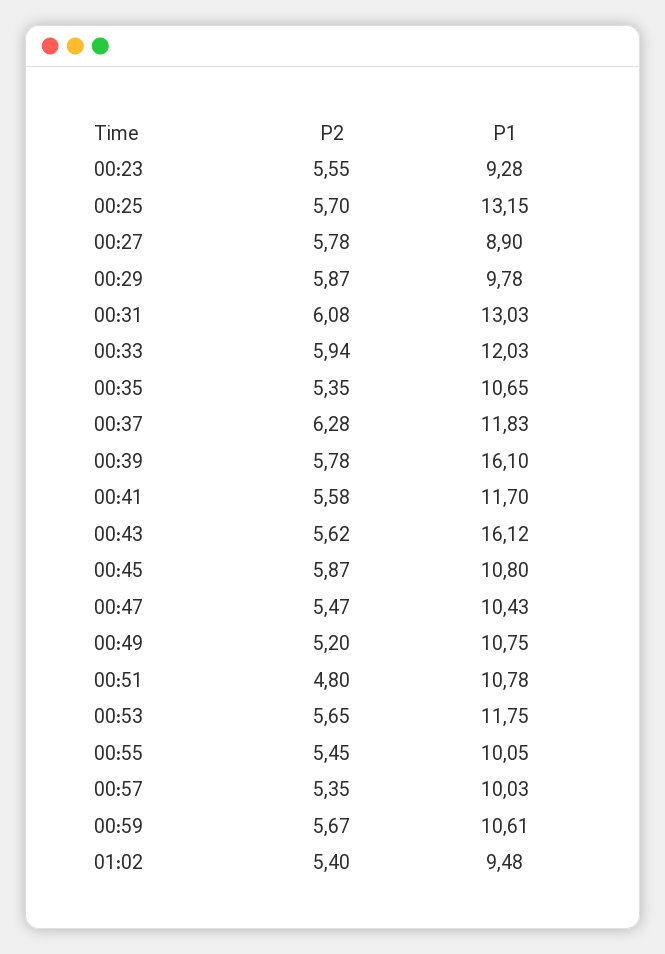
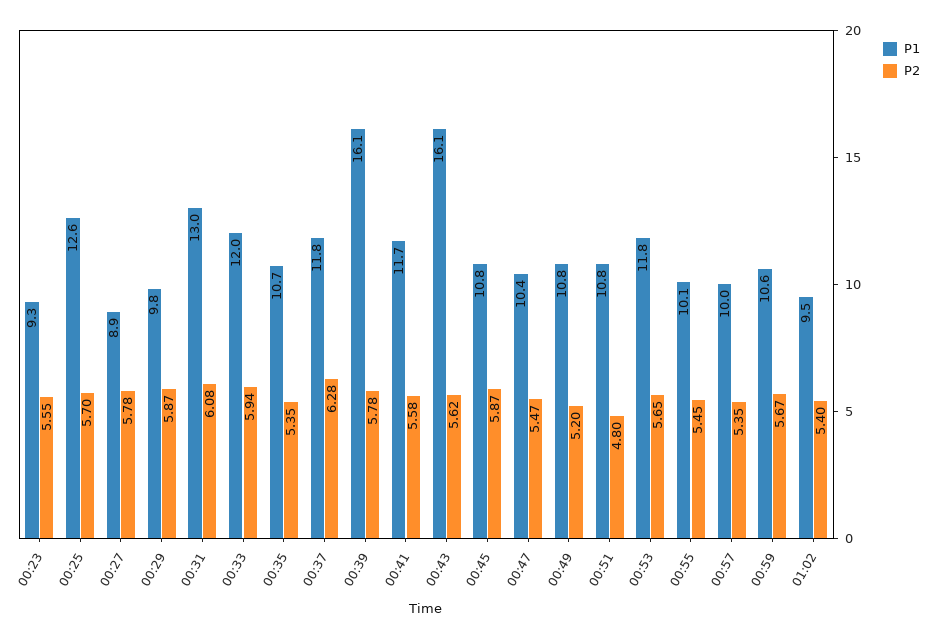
  {
    "P2": {
      "00:23": 5.55,
      "00:25": 5.7,
      "00:27": 5.78,
      "00:29": 5.87,
      "00:31": 6.08,
      "00:33": 5.94,
      "00:35": 5.35,
      "00:37": 6.28,
      "00:39": 5.78,
      "00:41": 5.58,
      "00:43": 5.62,
      "00:45": 5.87,
      "00:47": 5.47,
      "00:49": 5.2,
      "00:51": 4.8,
      "00:53": 5.65,
      "00:55": 5.45,
      "00:57": 5.35,
      "00:59": 5.67,
      "01:02": 5.4
    },
    "P1": {
      "00:23": 9.28,
-     "00:25": 13.15,
+     "00:25": 12.6,
      "00:27": 8.9,
      "00:29": 9.78,
      "00:31": 13.03,
      "00:33": 12.03,
      "00:35": 10.65,
      "00:37": 11.83,
      "00:39": 16.1,
      "00:41": 11.7,
      "00:43": 16.12,
      "00:45": 10.8,
      "00:47": 10.43,
      "00:49": 10.75,
      "00:51": 10.78,
      "00:53": 11.75,
      "00:55": 10.05,
      "00:57": 10.03,
      "00:59": 10.61,
      "01:02": 9.48
    }
  }

